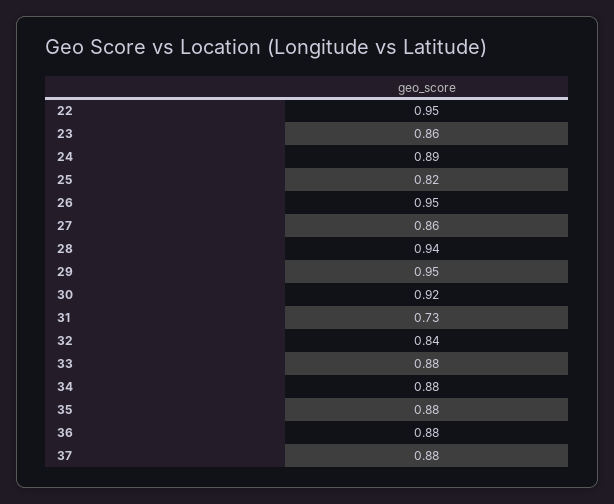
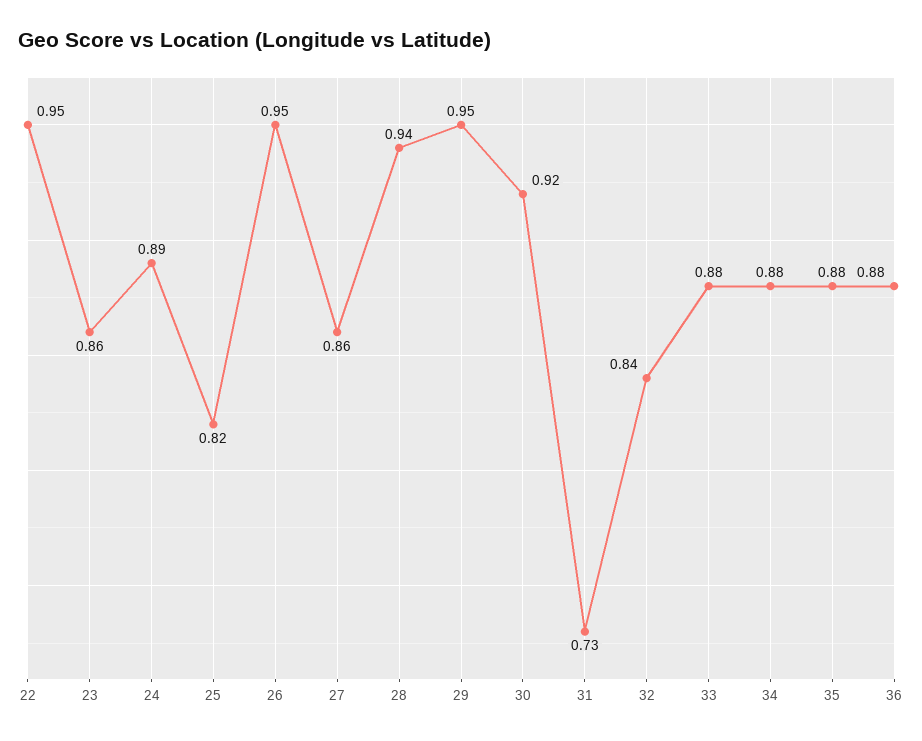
  {
    "22": 0.95,
    "23": 0.86,
    "24": 0.89,
    "25": 0.82,
    "26": 0.95,
    "27": 0.86,
    "28": 0.94,
    "29": 0.95,
    "30": 0.92,
    "31": 0.73,
    "32": 0.84,
    "33": 0.88,
    "34": 0.88,
    "35": 0.88,
-   "36": 0.88,
+   "36": 0.88
-   "37": 0.88
  }

